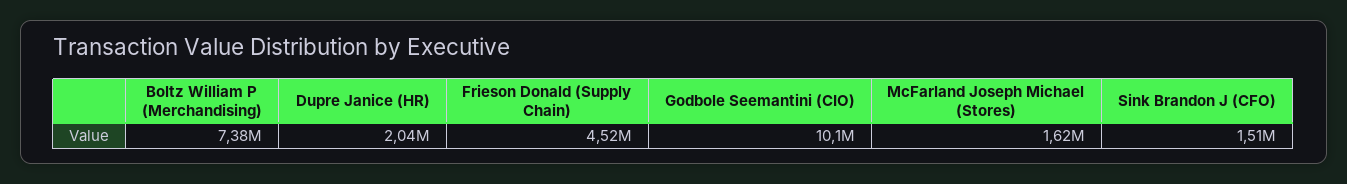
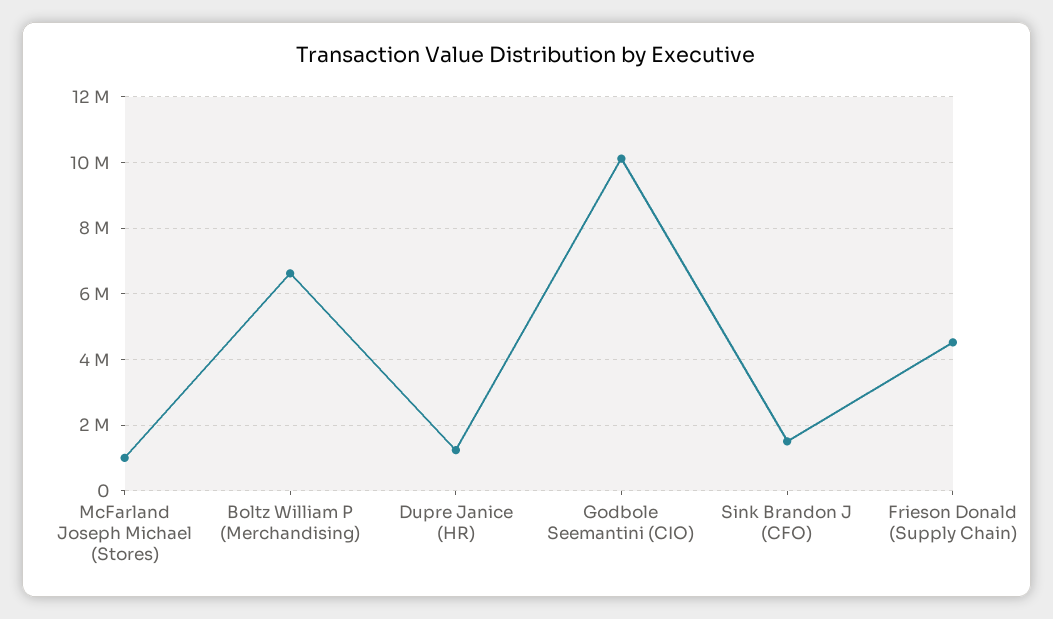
  {
-   "Boltz William P (Merchandising)": 7380000,
+   "Boltz William P (Merchandising)": 6600000,
-   "Dupre Janice (HR)": 2040000,
+   "Dupre Janice (HR)": 1200000,
    "Frieson Donald (Supply Chain)": 4520000,
    "Godbole Seemantini (CIO)": 10100000,
-   "McFarland Joseph Michael (Stores)": 1620000,
+   "McFarland Joseph Michael (Stores)": 1000000,
    "Sink Brandon J (CFO)": 1510000
  }

